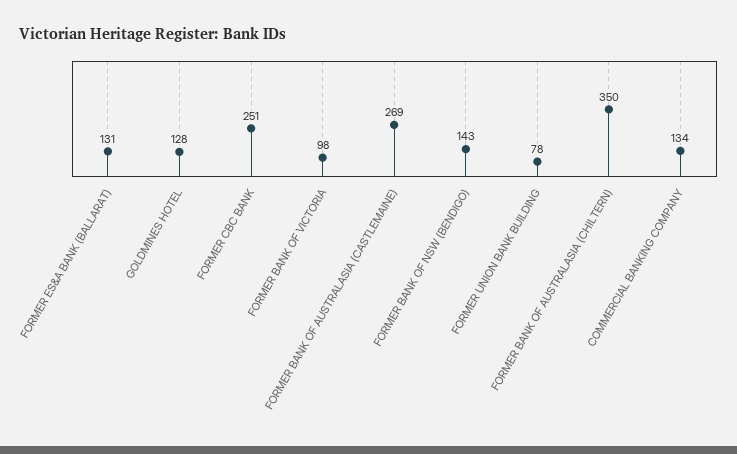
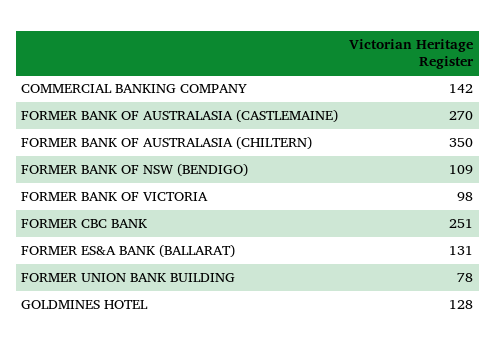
  {
    "FORMER ES&A BANK (BALLARAT)": 131,
    "GOLDMINES HOTEL": 128,
    "FORMER CBC BANK": 251,
    "FORMER BANK OF VICTORIA": 98,
-   "FORMER BANK OF AUSTRALASIA (CASTLEMAINE)": 269,
+   "FORMER BANK OF AUSTRALASIA (CASTLEMAINE)": 270,
-   "FORMER BANK OF NSW (BENDIGO)": 143,
+   "FORMER BANK OF NSW (BENDIGO)": 109,
    "FORMER UNION BANK BUILDING": 78,
    "FORMER BANK OF AUSTRALASIA (CHILTERN)": 350,
-   "COMMERCIAL BANKING COMPANY": 134
+   "COMMERCIAL BANKING COMPANY": 142
  }

